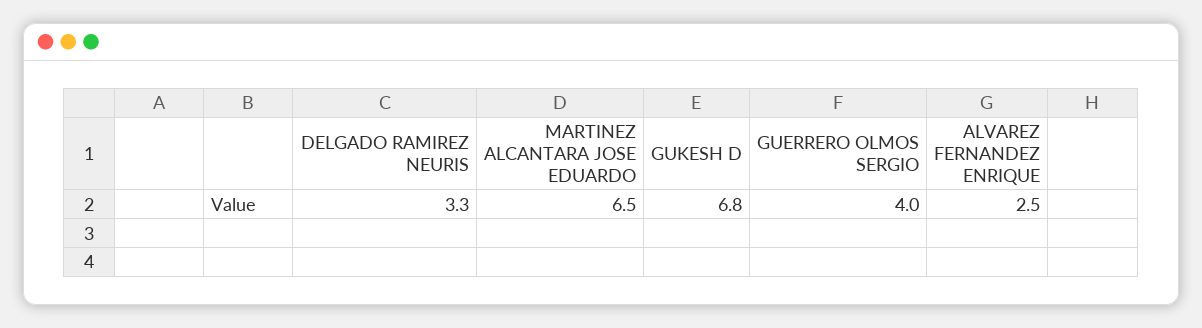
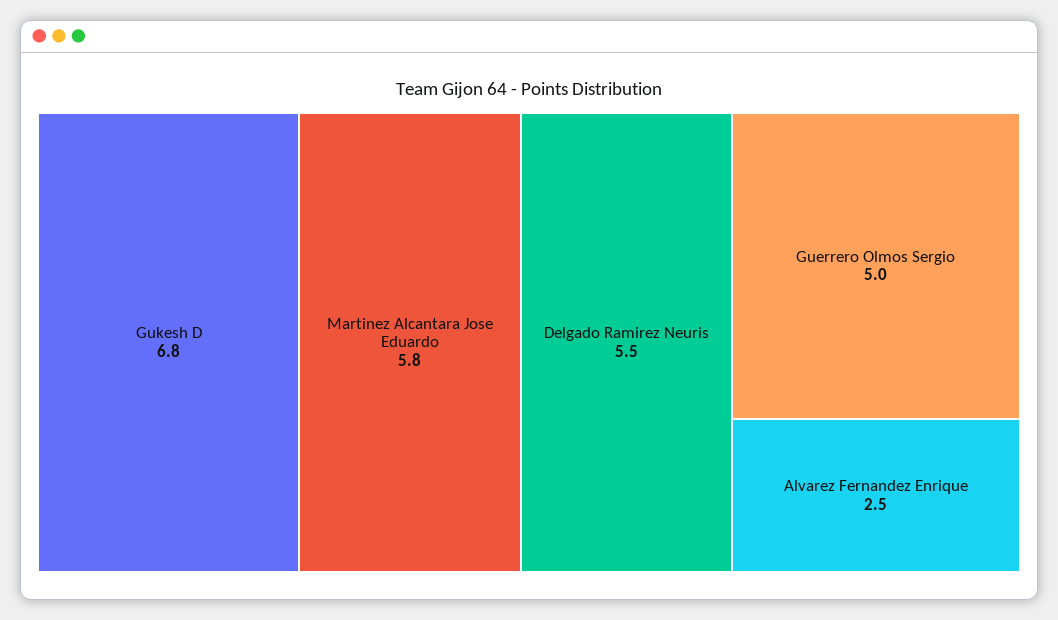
  {
-   "DELGADO RAMIREZ NEURIS": 3.3,
+   "DELGADO RAMIREZ NEURIS": 5.5,
-   "MARTINEZ ALCANTARA JOSE EDUARDO": 6.5,
+   "MARTINEZ ALCANTARA JOSE EDUARDO": 5.8,
    "GUKESH D": 6.8,
-   "GUERRERO OLMOS SERGIO": 4,
+   "GUERRERO OLMOS SERGIO": 5,
    "ALVAREZ FERNANDEZ ENRIQUE": 2.5
  }

